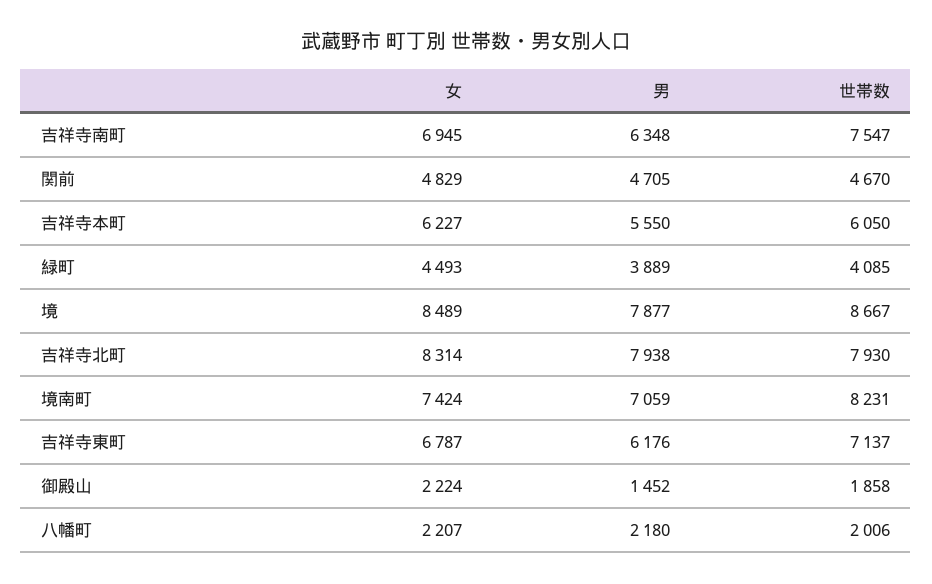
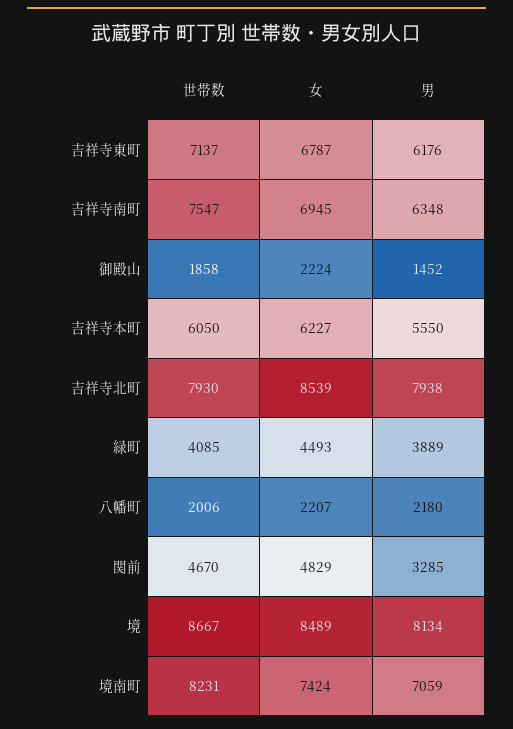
  {
    "女": {
      "吉祥寺南町": 6945,
      "関前": 4829,
      "吉祥寺本町": 6227,
      "緑町": 4493,
      "境": 8489,
-     "吉祥寺北町": 8314,
+     "吉祥寺北町": 8539,
      "境南町": 7424,
      "吉祥寺東町": 6787,
      "御殿山": 2224,
      "八幡町": 2207
    },
    "男": {
      "吉祥寺南町": 6348,
-     "関前": 4705,
+     "関前": 3285,
      "吉祥寺本町": 5550,
      "緑町": 3889,
-     "境": 7877,
+     "境": 8134,
      "吉祥寺北町": 7938,
      "境南町": 7059,
      "吉祥寺東町": 6176,
      "御殿山": 1452,
      "八幡町": 2180
    },
    "世帯数": {
      "吉祥寺南町": 7547,
      "関前": 4670,
      "吉祥寺本町": 6050,
      "緑町": 4085,
      "境": 8667,
      "吉祥寺北町": 7930,
      "境南町": 8231,
      "吉祥寺東町": 7137,
      "御殿山": 1858,
      "八幡町": 2006
    }
  }

